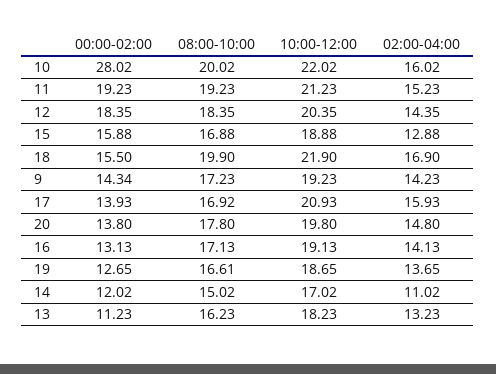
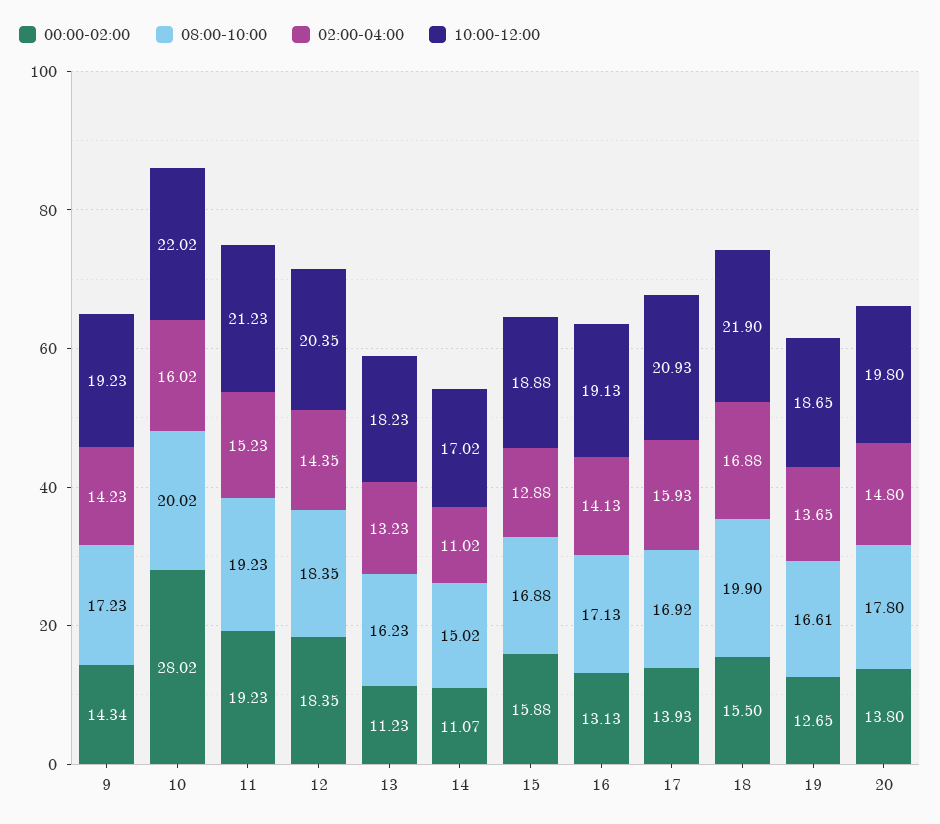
  {
    "00:00-02:00": {
      "10": 28.02,
      "11": 19.23,
      "12": 18.35,
      "15": 15.88,
      "18": 15.5,
      "9": 14.34,
      "17": 13.93,
      "20": 13.8,
      "16": 13.13,
      "19": 12.65,
-     "14": 12.02,
+     "14": 11.07,
      "13": 11.23
    },
    "08:00-10:00": {
      "10": 20.02,
      "11": 19.23,
      "12": 18.35,
      "15": 16.88,
      "18": 19.9,
      "9": 17.23,
      "17": 16.92,
      "20": 17.8,
      "16": 17.13,
      "19": 16.61,
      "14": 15.02,
      "13": 16.23
    },
    "10:00-12:00": {
      "10": 22.02,
      "11": 21.23,
      "12": 20.35,
      "15": 18.88,
      "18": 21.9,
      "9": 19.23,
      "17": 20.93,
      "20": 19.8,
      "16": 19.13,
      "19": 18.65,
      "14": 17.02,
      "13": 18.23
    },
    "02:00-04:00": {
      "10": 16.02,
      "11": 15.23,
      "12": 14.35,
      "15": 12.88,
-     "18": 16.9,
+     "18": 16.88,
      "9": 14.23,
      "17": 15.93,
      "20": 14.8,
      "16": 14.13,
      "19": 13.65,
      "14": 11.02,
      "13": 13.23
    }
  }

